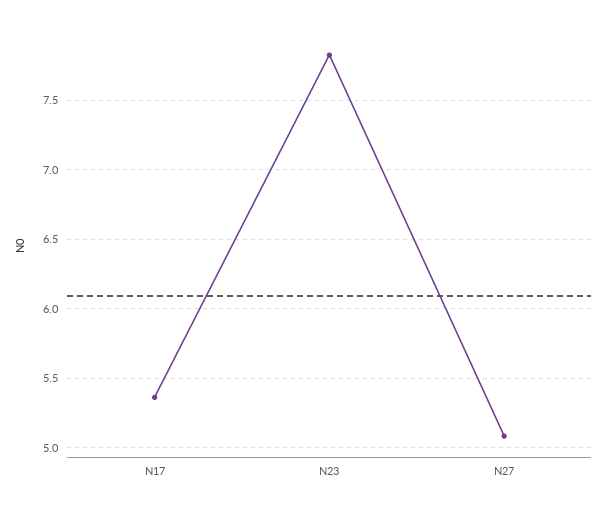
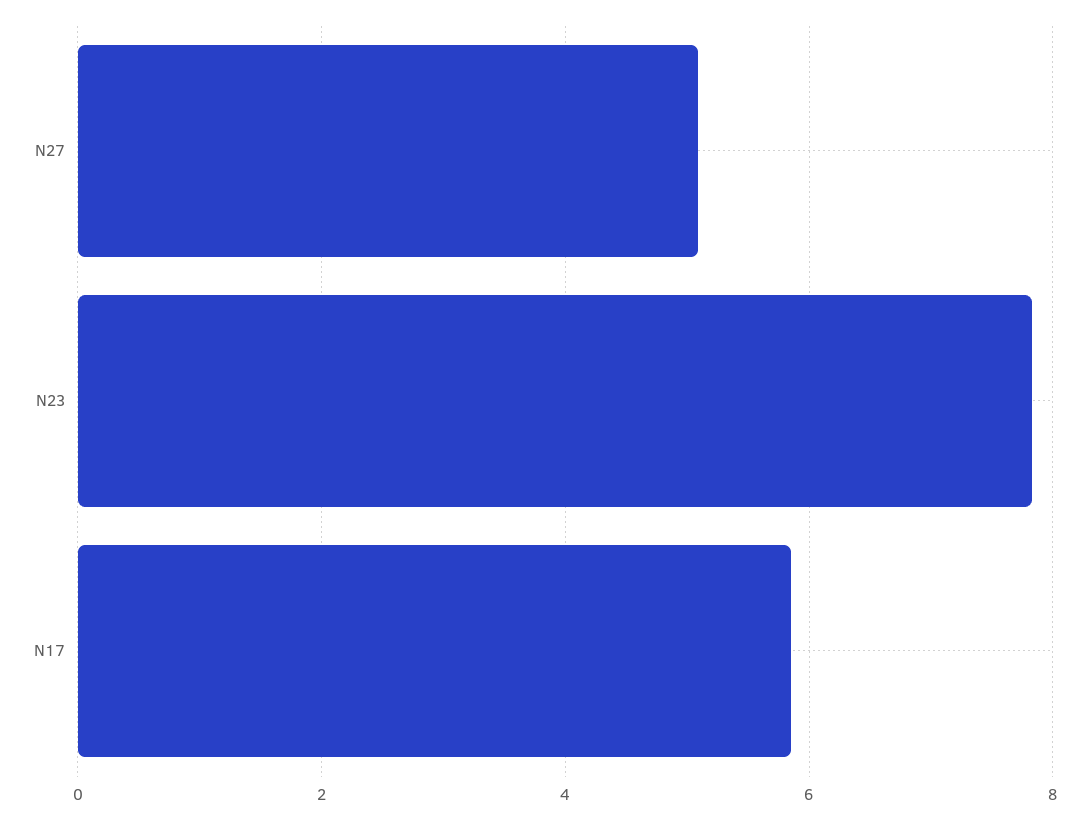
  {
-   "N17": 5.35,
+   "N17": 5.8,
    "N23": 7.85,
    "N27": 5.1
  }

